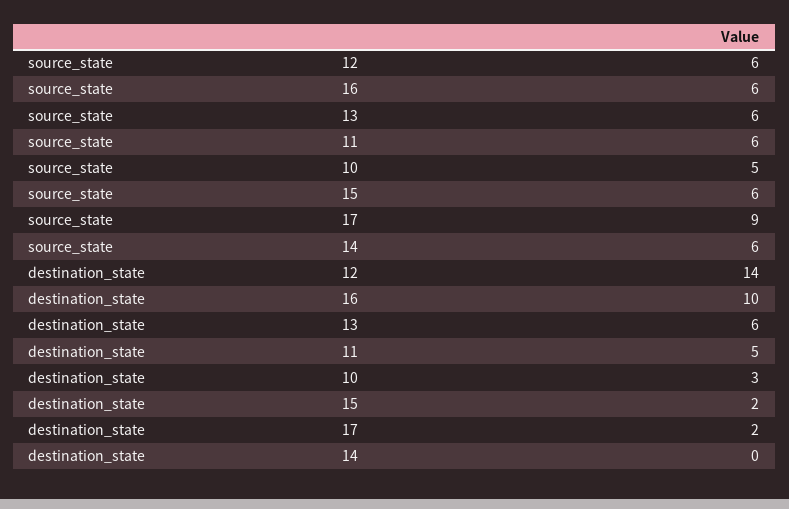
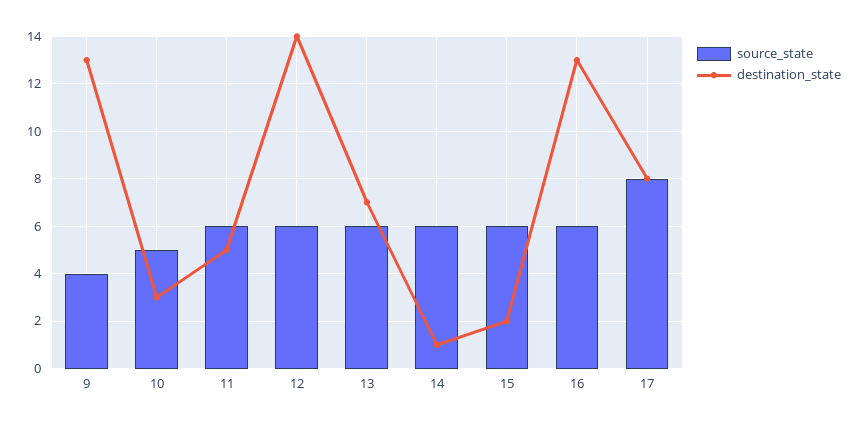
  {
    "source_state": {
      "12": 6,
      "16": 6,
      "13": 6,
      "11": 6,
      "10": 5,
      "15": 6,
-     "17": 9,
+     "17": 8,
-     "14": 6
+     "14": 6,
+     "9": 4
    },
    "destination_state": {
      "12": 14,
-     "16": 10,
+     "16": 13,
-     "13": 6,
+     "13": 7,
      "11": 5,
      "10": 3,
      "15": 2,
-     "17": 2,
+     "17": 8,
-     "14": 0
+     "14": 1,
+     "9": 13
    }
  }

